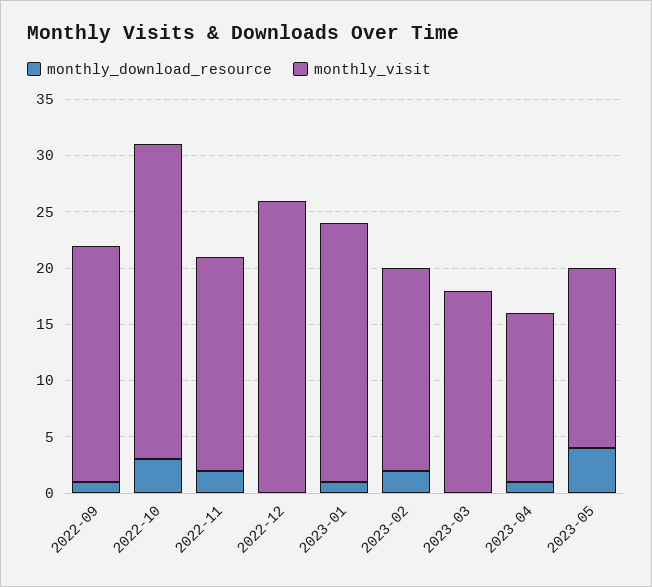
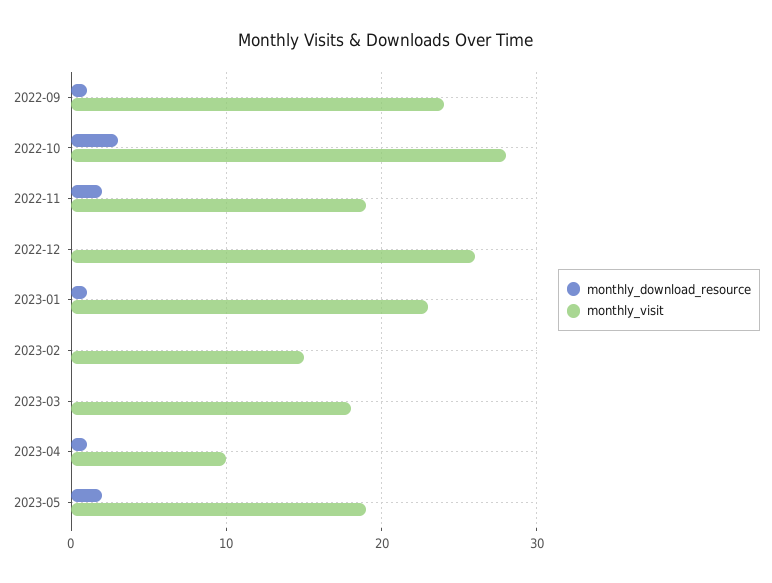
  {
    "monthly_download_resource": {
      "2022-09": 1,
      "2022-10": 3,
      "2022-11": 2,
      "2022-12": 0,
      "2023-01": 1,
-     "2023-02": 2,
+     "2023-02": 0,
      "2023-03": 0,
      "2023-04": 1,
-     "2023-05": 4
+     "2023-05": 2
    },
    "monthly_visit": {
-     "2022-09": 21,
+     "2022-09": 24,
      "2022-10": 28,
      "2022-11": 19,
      "2022-12": 26,
      "2023-01": 23,
-     "2023-02": 18,
+     "2023-02": 15,
      "2023-03": 18,
-     "2023-04": 15,
+     "2023-04": 10,
-     "2023-05": 16
+     "2023-05": 19
    }
  }

